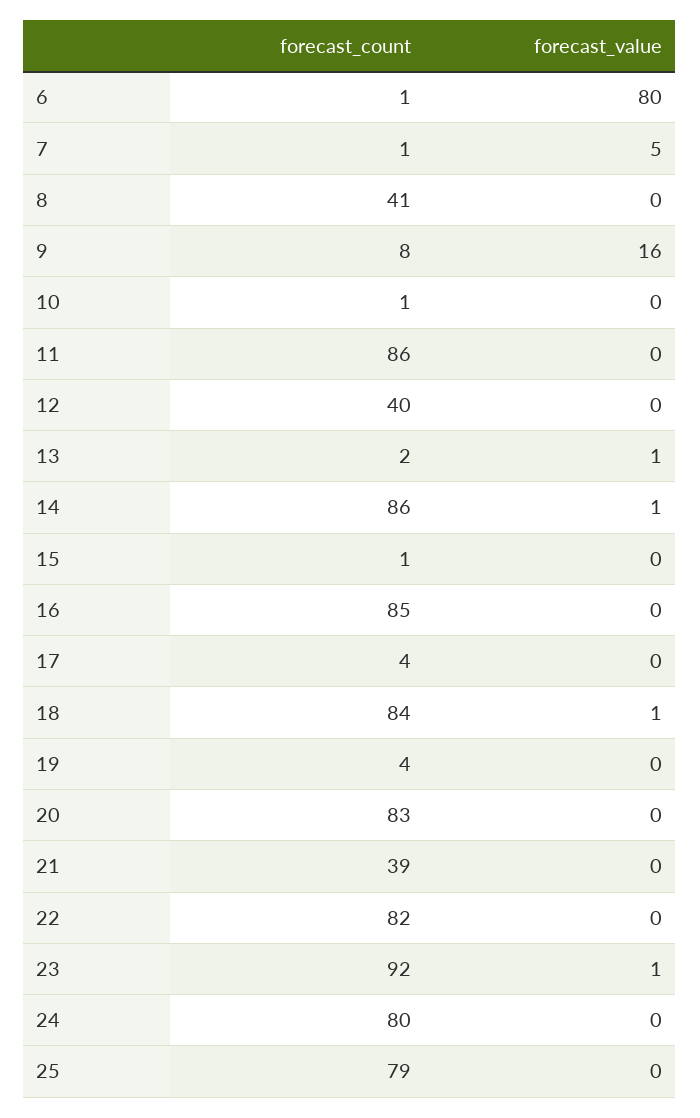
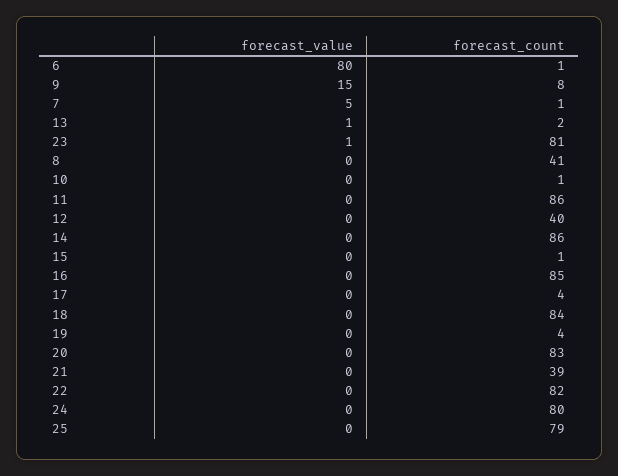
  {
    "forecast_count": {
      "6": 1,
      "7": 1,
      "8": 41,
      "9": 8,
      "10": 1,
      "11": 86,
      "12": 40,
      "13": 2,
      "14": 86,
      "15": 1,
      "16": 85,
      "17": 4,
      "18": 84,
      "19": 4,
      "20": 83,
      "21": 39,
      "22": 82,
-     "23": 92,
+     "23": 81,
      "24": 80,
      "25": 79
    },
    "forecast_value": {
      "6": 80,
      "7": 5,
      "8": 0,
-     "9": 16,
+     "9": 15,
      "10": 0,
      "11": 0,
      "12": 0,
      "13": 1,
-     "14": 1,
+     "14": 0,
      "15": 0,
      "16": 0,
      "17": 0,
-     "18": 1,
+     "18": 0,
      "19": 0,
      "20": 0,
      "21": 0,
      "22": 0,
      "23": 1,
      "24": 0,
      "25": 0
    }
  }

